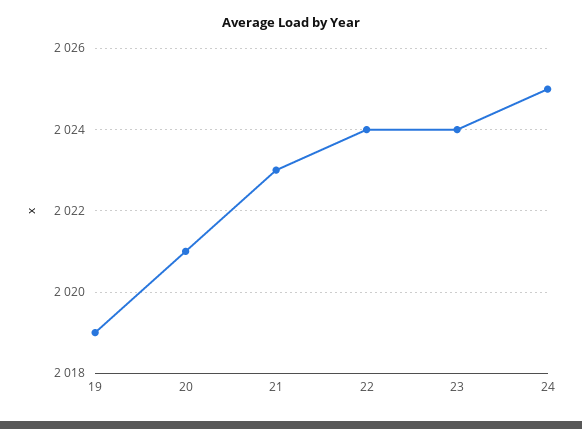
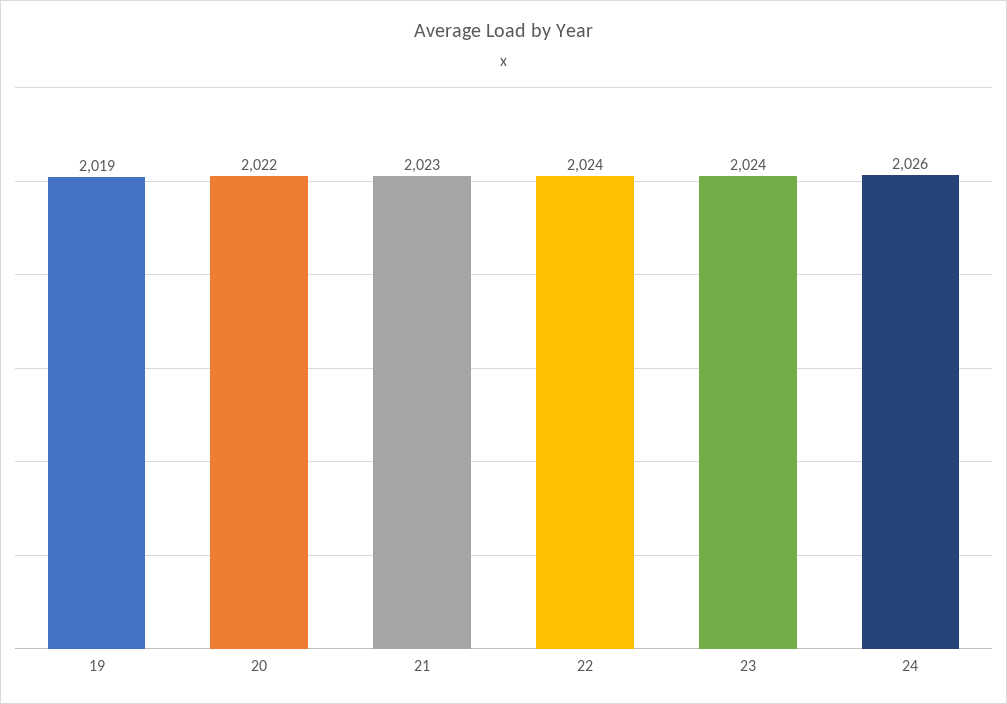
  {
    "19": 2019,
-   "20": 2021,
+   "20": 2022,
    "21": 2023,
    "22": 2024,
    "23": 2024,
-   "24": 2025
+   "24": 2026
  }

